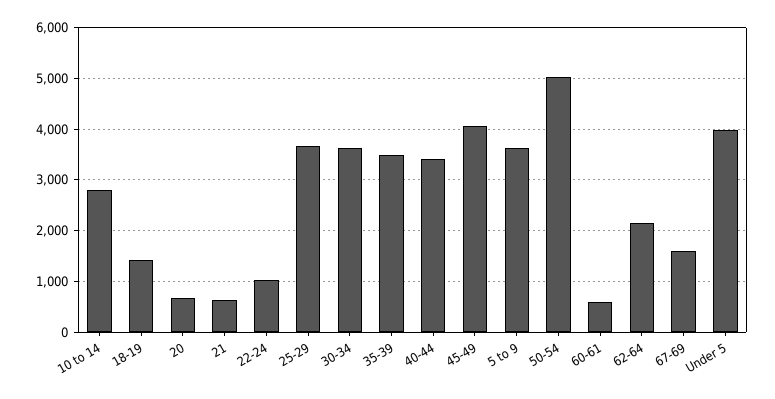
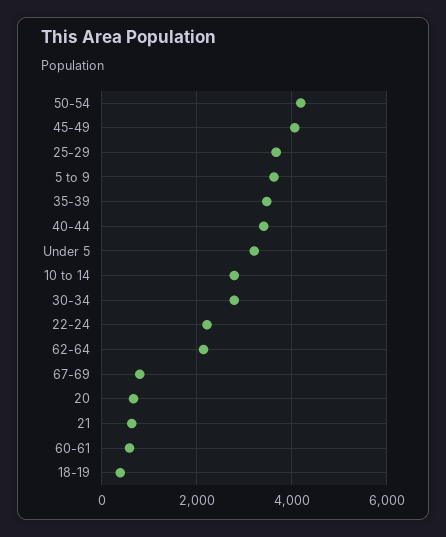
  {
    "10 to 14": 2800,
-   "18-19": 1400,
+   "18-19": 400,
    "20": 600,
    "21": 600,
-   "22-24": 1000,
+   "22-24": 2200,
    "25-29": 3600,
-   "30-34": 3600,
+   "30-34": 2800,
    "35-39": 3400,
    "40-44": 3400,
    "45-49": 4000,
    "5 to 9": 3600,
-   "50-54": 5000,
+   "50-54": 4200,
    "60-61": 600,
    "62-64": 2200,
-   "67-69": 1600,
+   "67-69": 800,
-   "Under 5": 4000
+   "Under 5": 3200
  }

